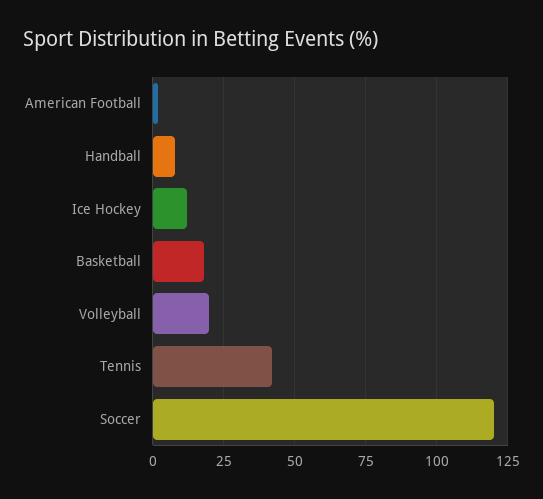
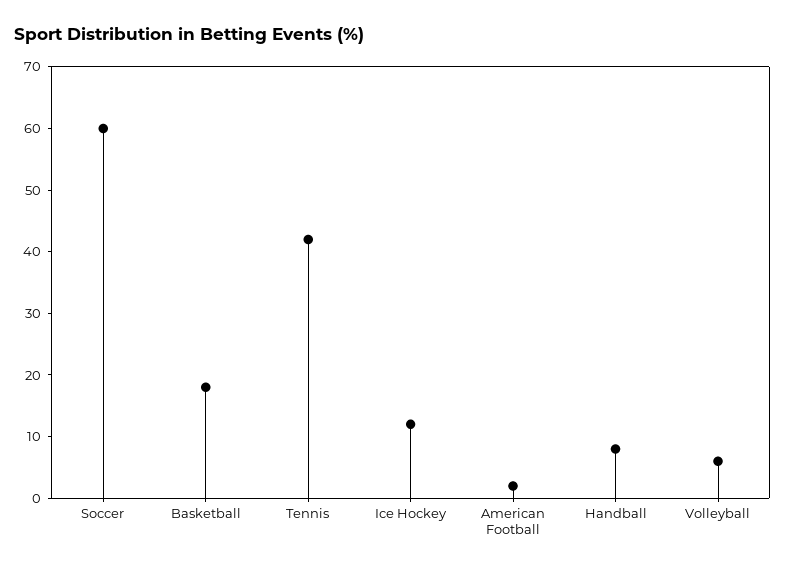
  {
    "American Football": 0,
    "Handball": 10,
    "Ice Hockey": 10,
    "Basketball": 20,
-   "Volleyball": 20,
+   "Volleyball": 5,
    "Tennis": 40,
-   "Soccer": 120
+   "Soccer": 60
  }

